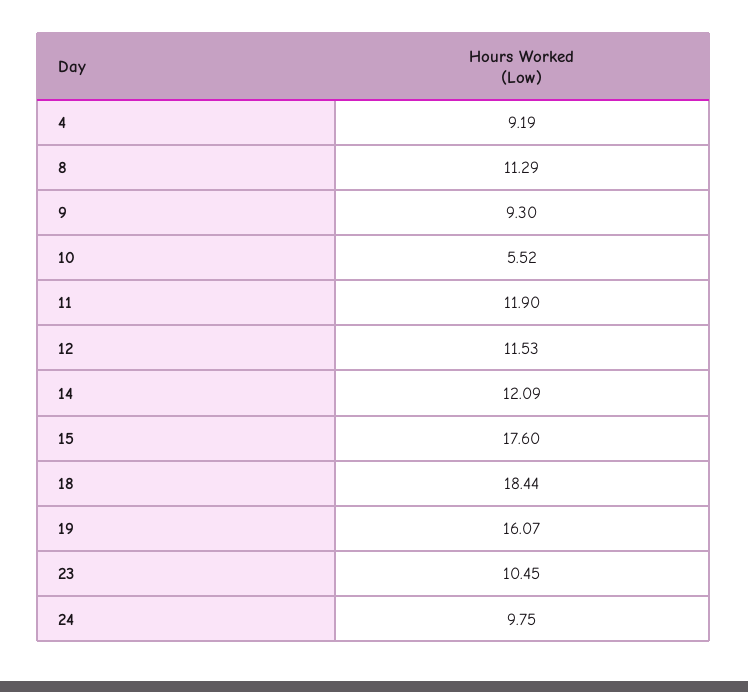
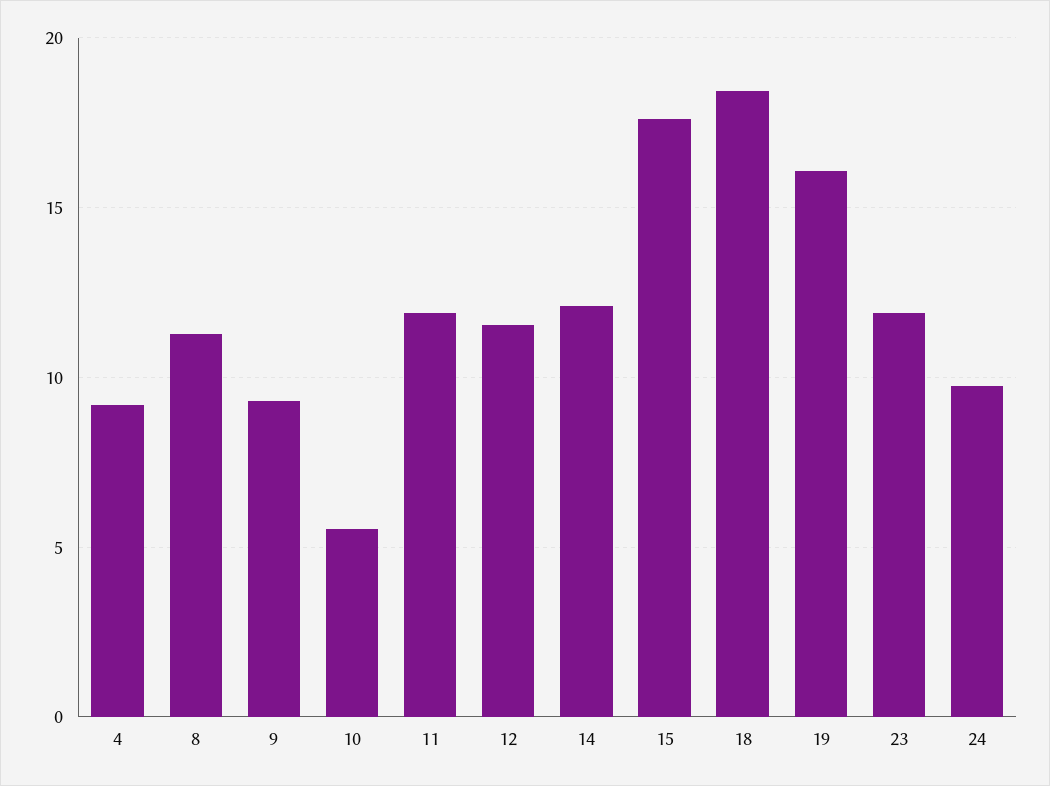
  {
    "4": 9.19,
    "8": 11.29,
    "9": 9.3,
    "10": 5.52,
    "11": 11.9,
    "12": 11.53,
    "14": 12.09,
    "15": 17.6,
    "18": 18.44,
    "19": 16.07,
-   "23": 10.45,
+   "23": 12,
    "24": 9.75
  }

